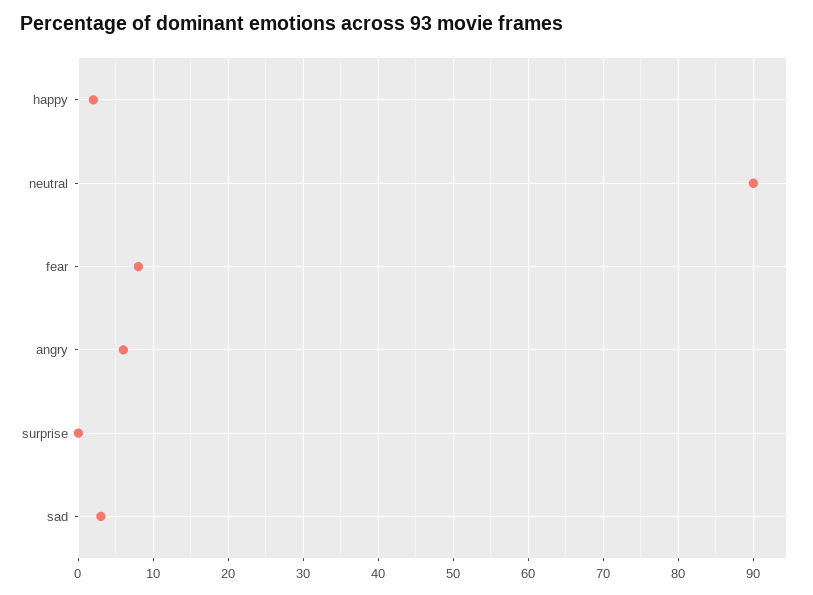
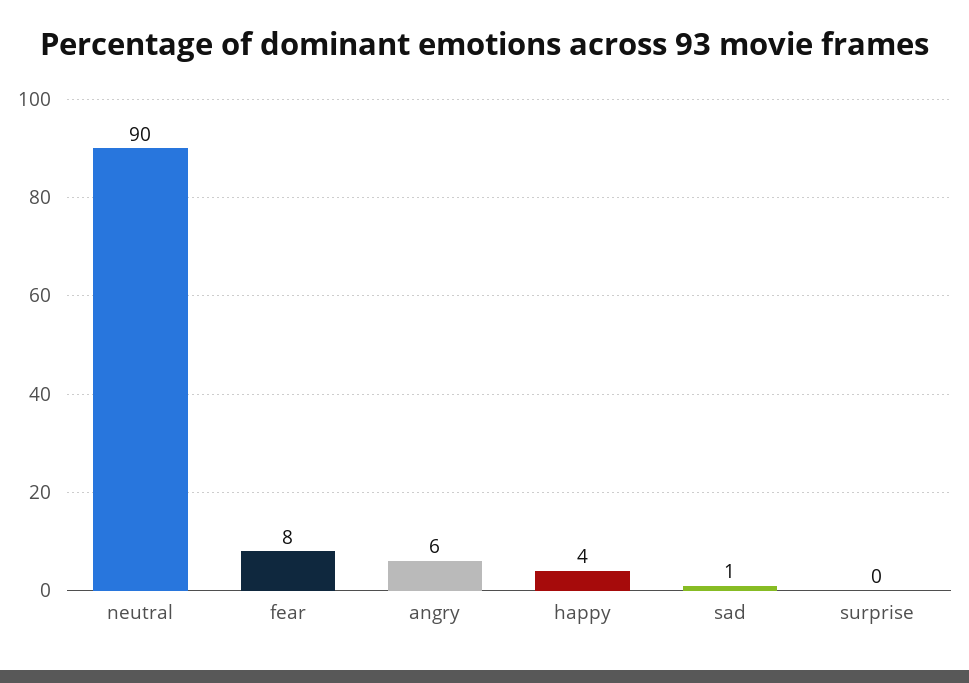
  {
-   "happy": 2,
+   "happy": 4,
    "neutral": 90,
    "fear": 8,
    "angry": 6,
    "surprise": 0,
-   "sad": 3
+   "sad": 1
  }

